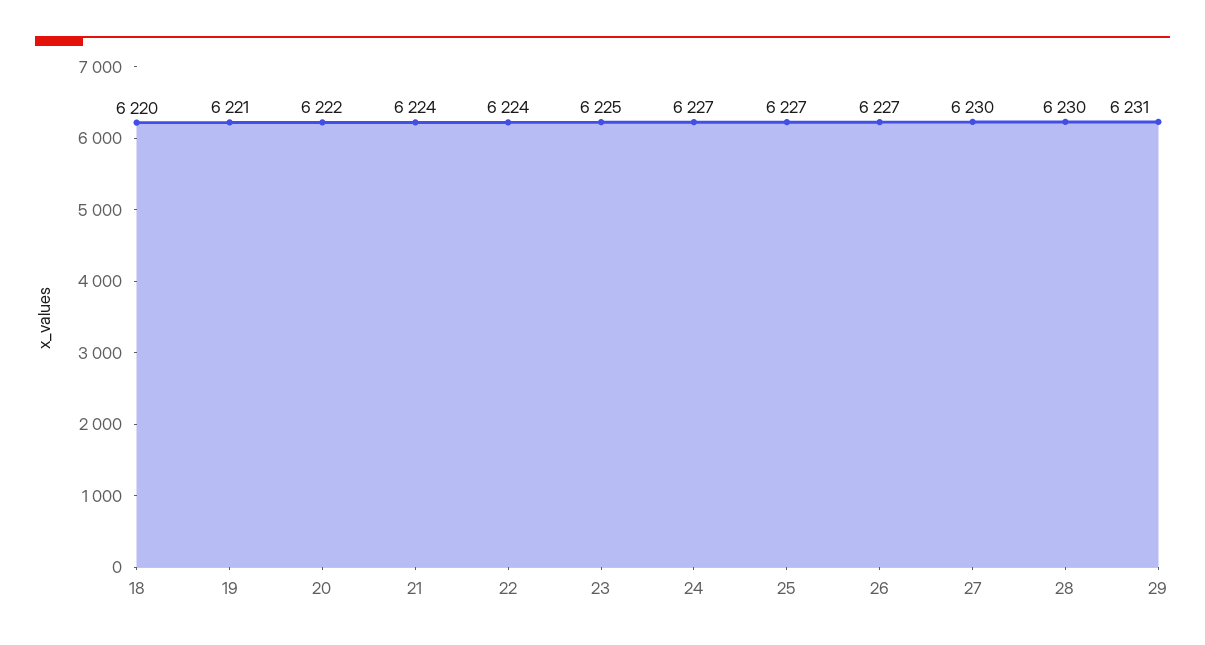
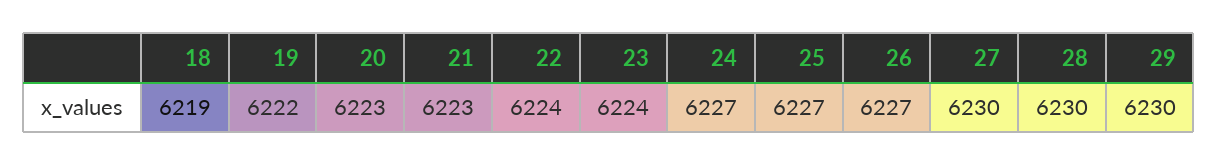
  {
-   "18": 6220,
+   "18": 6219,
-   "19": 6221,
+   "19": 6222,
-   "20": 6222,
+   "20": 6223,
-   "21": 6224,
+   "21": 6223,
    "22": 6224,
-   "23": 6225,
+   "23": 6224,
    "24": 6227,
    "25": 6227,
    "26": 6227,
    "27": 6230,
    "28": 6230,
-   "29": 6231
+   "29": 6230
  }

